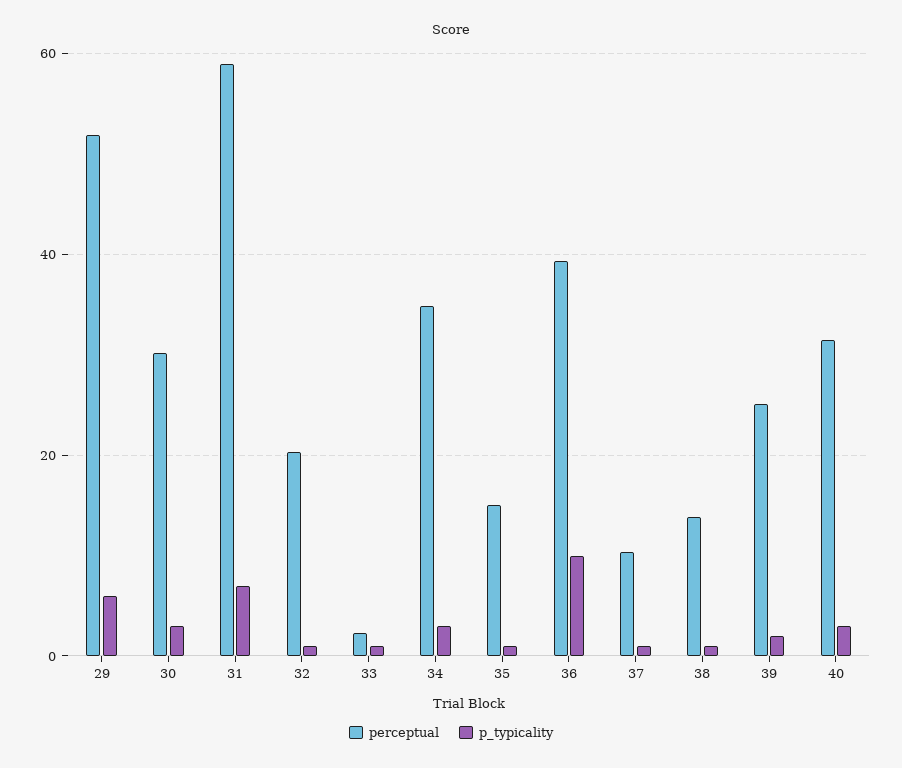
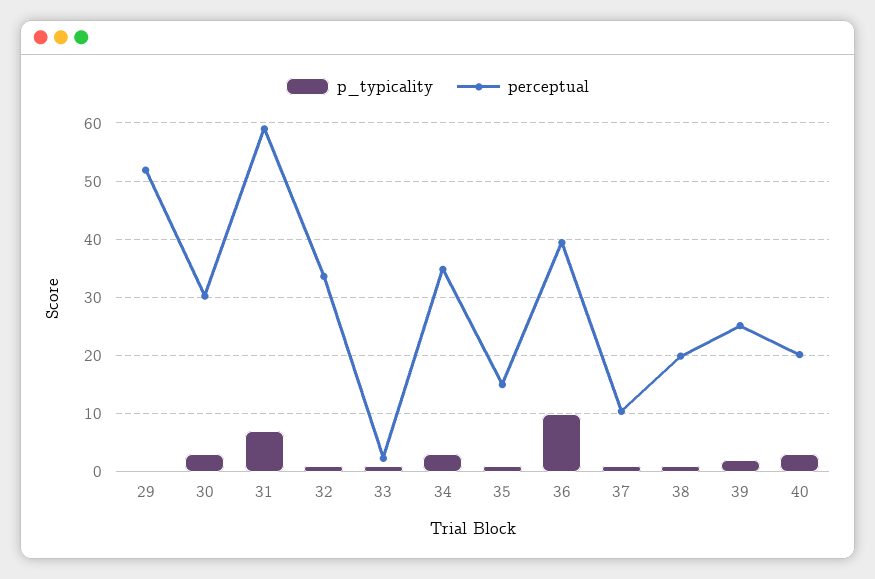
  {
    "perceptual": {
      "29": 52,
      "30": 30,
      "31": 58,
-     "32": 20,
+     "32": 34,
      "33": 2,
      "34": 34,
      "35": 16,
      "36": 40,
      "37": 10,
-     "38": 14,
+     "38": 20,
      "39": 26,
-     "40": 32
+     "40": 20
    },
    "p_typicality": {
-     "29": 6,
+     "29": 0,
      "30": 4,
      "31": 8,
      "32": 2,
      "33": 2,
      "34": 4,
      "35": 2,
      "36": 10,
      "37": 2,
      "38": 2,
      "39": 2,
      "40": 4
    }
  }

